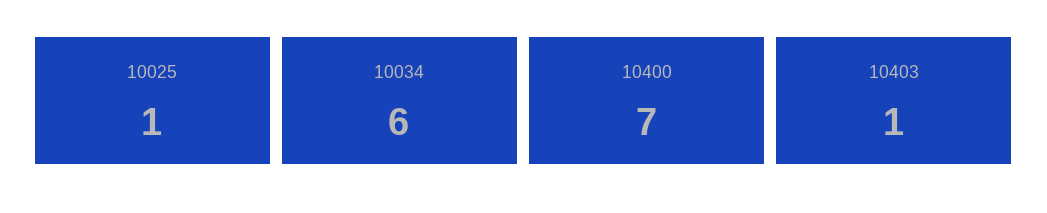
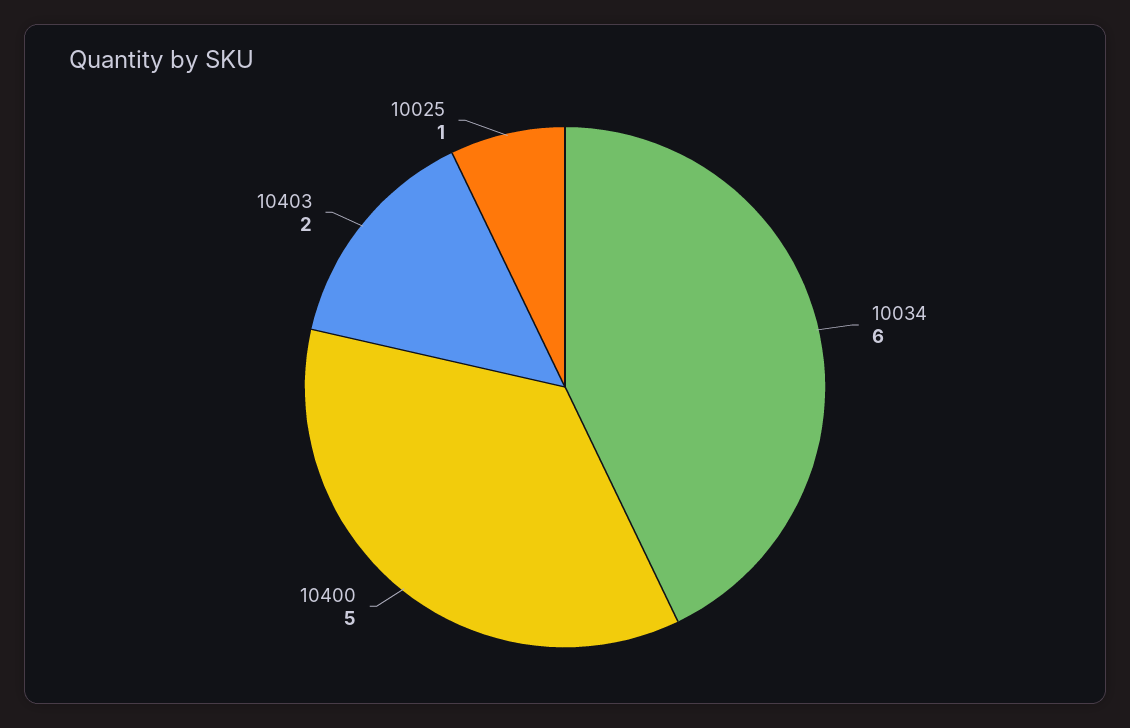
  {
    "10025": 1,
    "10034": 6,
-   "10400": 7,
+   "10400": 5,
-   "10403": 1
+   "10403": 2
  }

